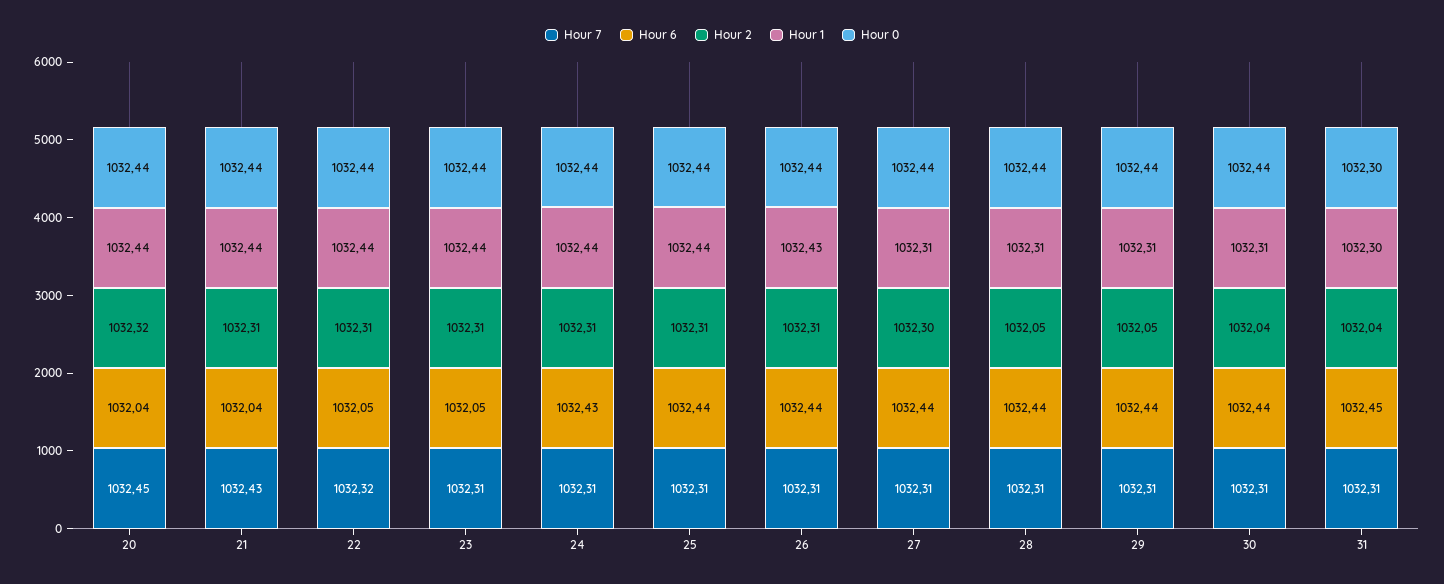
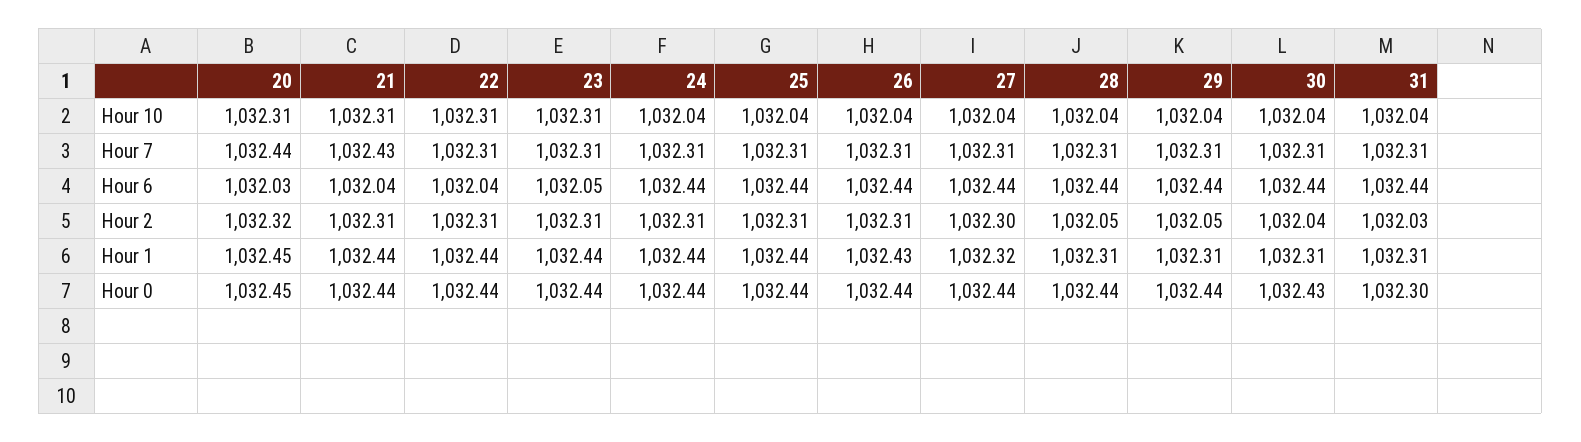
  {
    "Hour 7": {
-     "20": 1032.45,
+     "20": 1032.44,
      "21": 1032.43,
-     "22": 1032.32,
+     "22": 1032.31,
      "23": 1032.31,
      "24": 1032.31,
      "25": 1032.31,
      "26": 1032.31,
      "27": 1032.31,
      "28": 1032.31,
      "29": 1032.31,
      "30": 1032.31,
      "31": 1032.31
    },
    "Hour 6": {
-     "20": 1032.04,
+     "20": 1032.03,
      "21": 1032.04,
-     "22": 1032.05,
+     "22": 1032.04,
      "23": 1032.05,
-     "24": 1032.43,
+     "24": 1032.44,
      "25": 1032.44,
      "26": 1032.44,
      "27": 1032.44,
      "28": 1032.44,
      "29": 1032.44,
      "30": 1032.44,
-     "31": 1032.45
+     "31": 1032.44
    },
    "Hour 2": {
      "20": 1032.32,
      "21": 1032.31,
      "22": 1032.31,
      "23": 1032.31,
      "24": 1032.31,
      "25": 1032.31,
      "26": 1032.31,
      "27": 1032.3,
      "28": 1032.05,
      "29": 1032.05,
      "30": 1032.04,
-     "31": 1032.04
+     "31": 1032.03
    },
    "Hour 1": {
-     "20": 1032.44,
+     "20": 1032.45,
      "21": 1032.44,
      "22": 1032.44,
      "23": 1032.44,
      "24": 1032.44,
      "25": 1032.44,
      "26": 1032.43,
-     "27": 1032.31,
+     "27": 1032.32,
      "28": 1032.31,
      "29": 1032.31,
      "30": 1032.31,
-     "31": 1032.3
+     "31": 1032.31
    },
    "Hour 0": {
-     "20": 1032.44,
+     "20": 1032.45,
      "21": 1032.44,
      "22": 1032.44,
      "23": 1032.44,
      "24": 1032.44,
      "25": 1032.44,
      "26": 1032.44,
      "27": 1032.44,
      "28": 1032.44,
      "29": 1032.44,
-     "30": 1032.44,
+     "30": 1032.43,
      "31": 1032.3
-   }
+   },
+   "Hour 10": {
+     "20": 1032.31,
+     "21": 1032.31,
+     "22": 1032.31,
+     "23": 1032.31,
+     "24": 1032.04,
+     "25": 1032.04,
+     "26": 1032.04,
+     "27": 1032.04,
+     "28": 1032.04,
+     "29": 1032.04,
+     "30": 1032.04,
+     "31": 1032.04
+   }
  }

